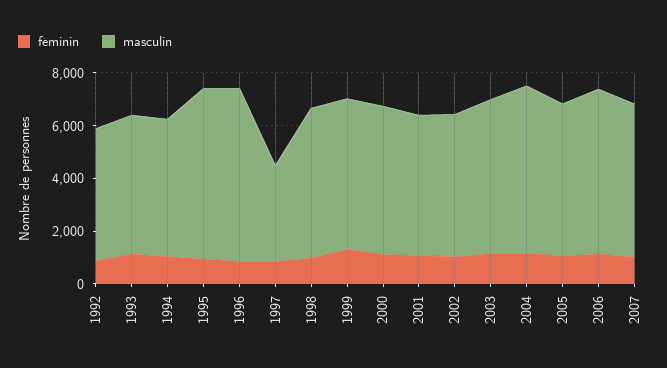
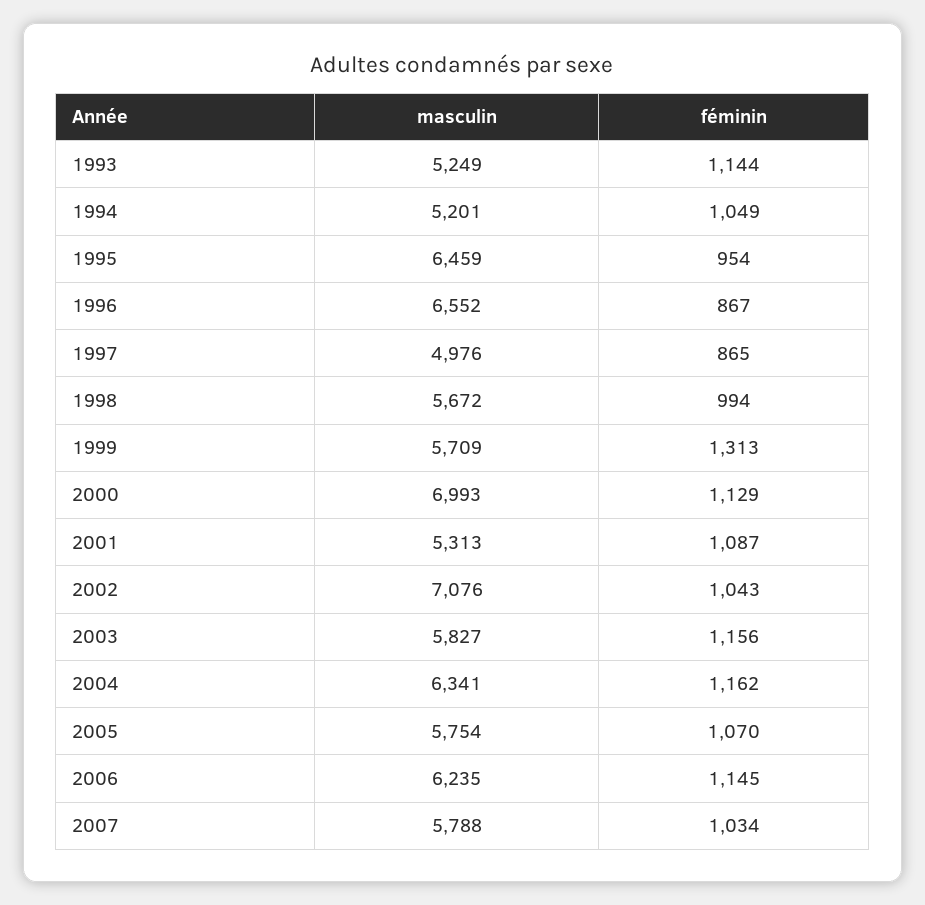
  {
    "féminin": {
-     "1992": 1000,
      "1993": 1144,
      "1994": 1049,
      "1995": 954,
      "1996": 867,
      "1997": 865,
      "1998": 994,
      "1999": 1313,
      "2000": 1129,
      "2001": 1087,
      "2002": 1043,
      "2003": 1156,
      "2004": 1162,
      "2005": 1070,
      "2006": 1145,
      "2007": 1034
    },
    "masculin": {
-     "1992": 5000,
      "1993": 5249,
      "1994": 5201,
      "1995": 6459,
      "1996": 6552,
-     "1997": 3500,
+     "1997": 4976,
      "1998": 5672,
      "1999": 5709,
-     "2000": 5500,
+     "2000": 6993,
      "2001": 5313,
-     "2002": 5500,
+     "2002": 7076,
      "2003": 5827,
      "2004": 6341,
      "2005": 5754,
      "2006": 6235,
      "2007": 5788
    }
  }

